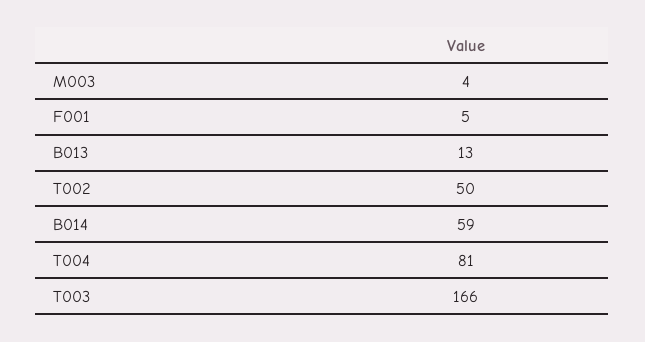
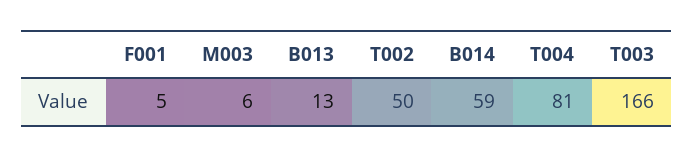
  {
-   "M003": 4,
+   "M003": 6,
    "F001": 5,
    "B013": 13,
    "T002": 50,
    "B014": 59,
    "T004": 81,
    "T003": 166
  }

